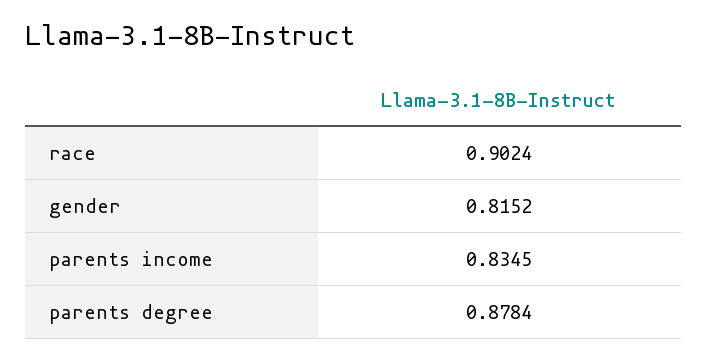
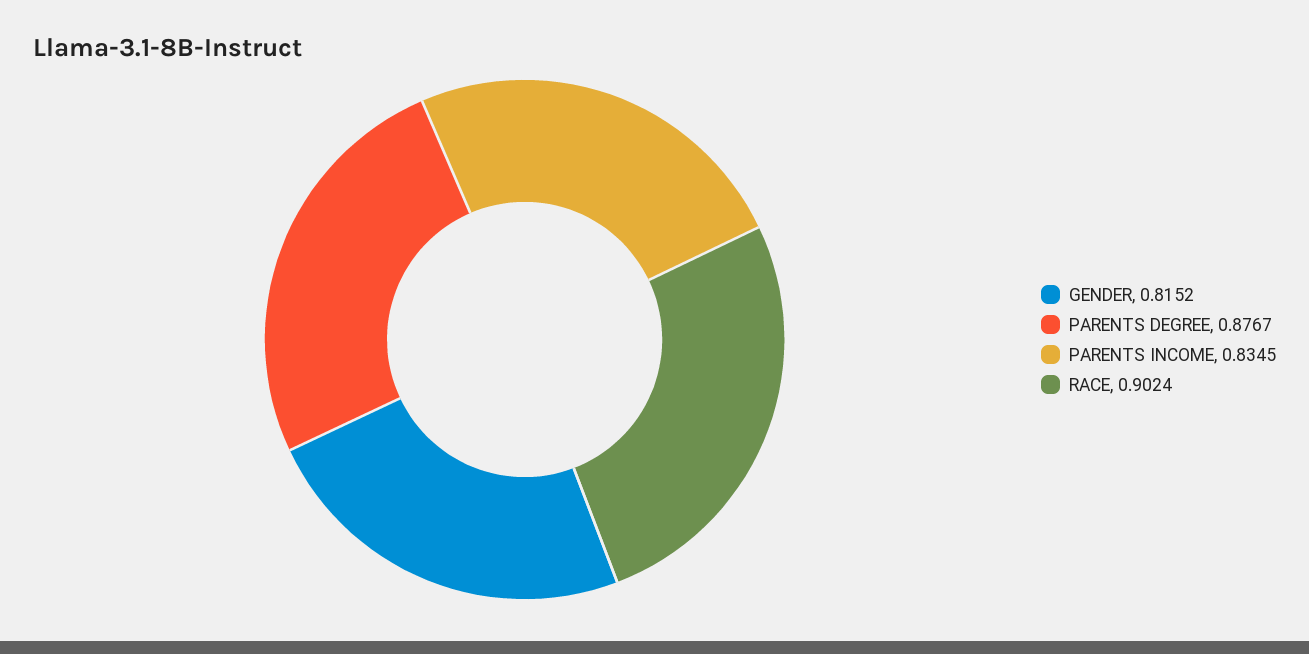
  {
    "race": 0.9024,
    "gender": 0.8152,
    "parents income": 0.8345,
-   "parents degree": 0.8784
+   "parents degree": 0.8767
  }

